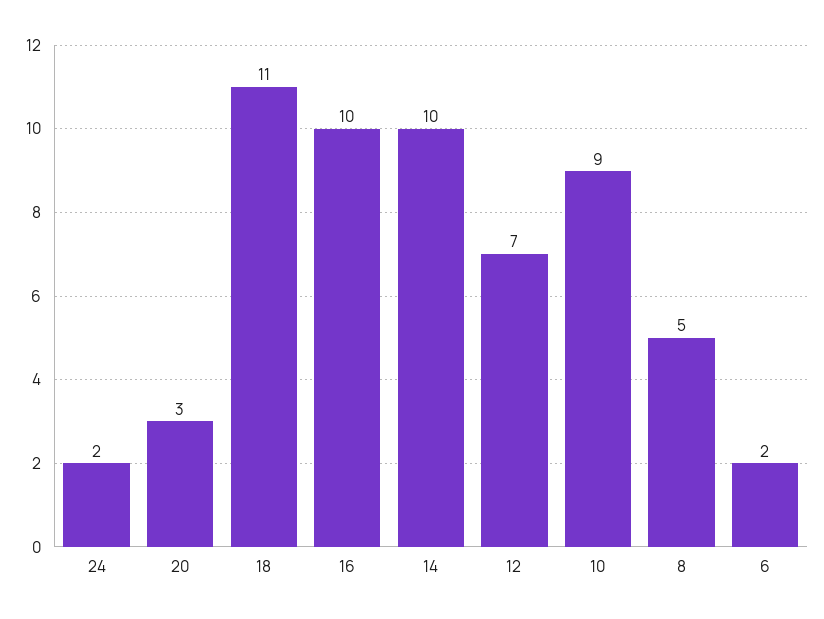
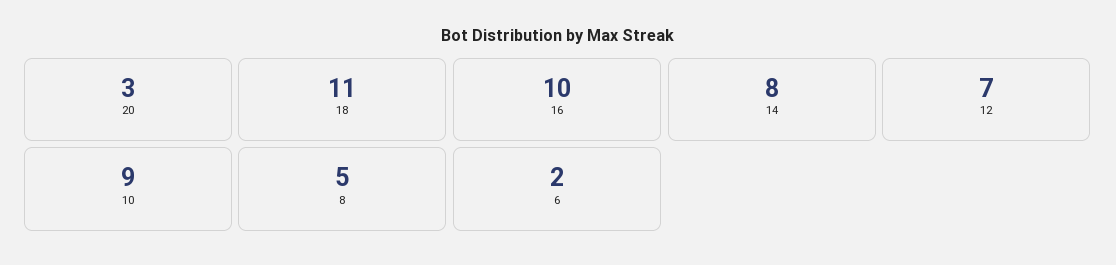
  {
-   "24": 2,
    "20": 3,
    "18": 11,
    "16": 10,
-   "14": 10,
+   "14": 8,
    "12": 7,
    "10": 9,
    "8": 5,
    "6": 2
  }

